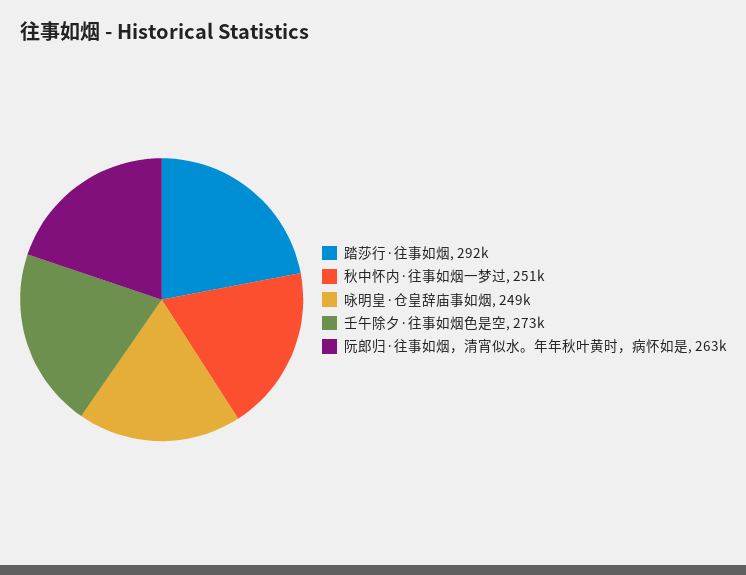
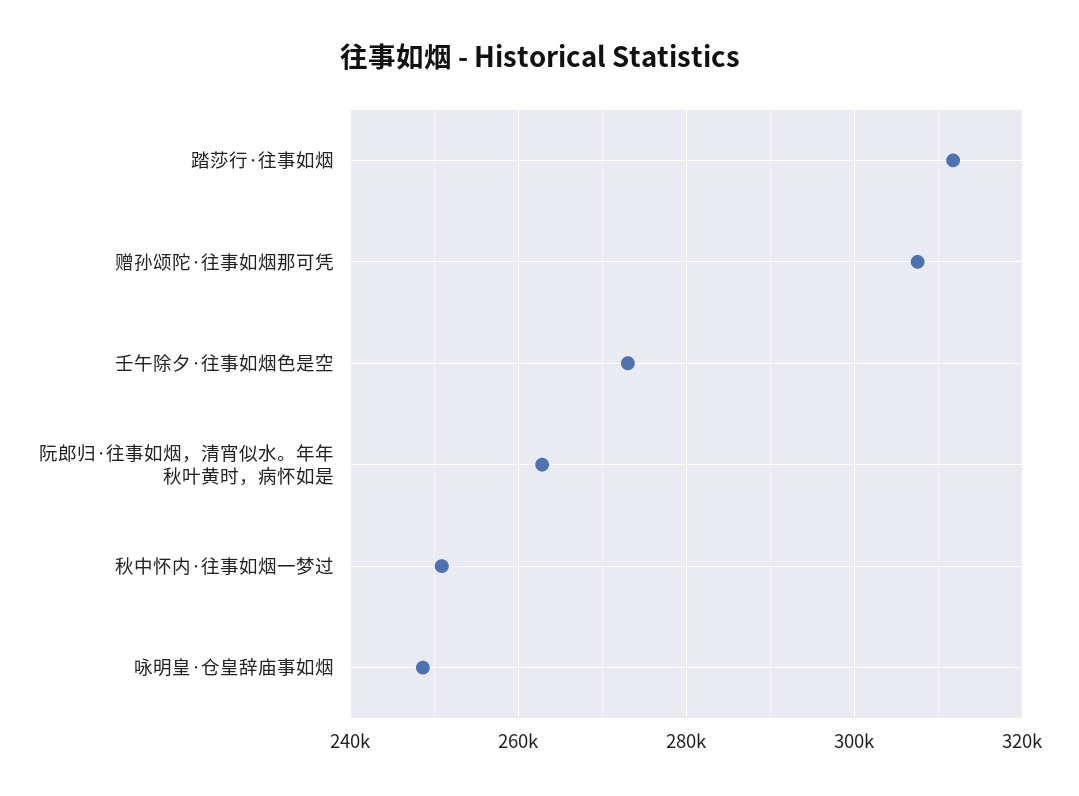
  {
-   "踏莎行·往事如烟": 292000,
+   "踏莎行·往事如烟": 312000,
    "秋中怀内·往事如烟一梦过": 251000,
    "咏明皇·仓皇辞庙事如烟": 249000,
    "壬午除夕·往事如烟色是空": 273000,
-   "阮郎归·往事如烟，清宵似水。年年秋叶黄时，病怀如是": 263000
+   "阮郎归·往事如烟，清宵似水。年年秋叶黄时，病怀如是": 263000,
+   "赠孙颂陀·往事如烟那可凭": 308000
  }

